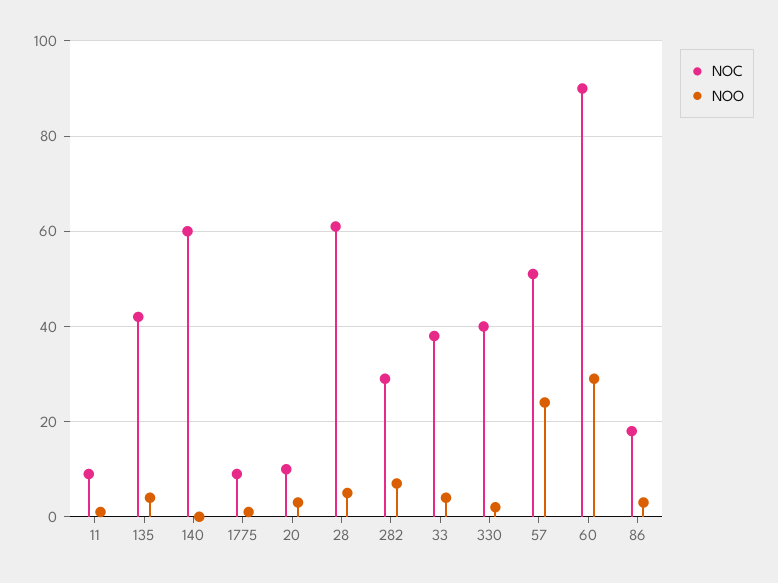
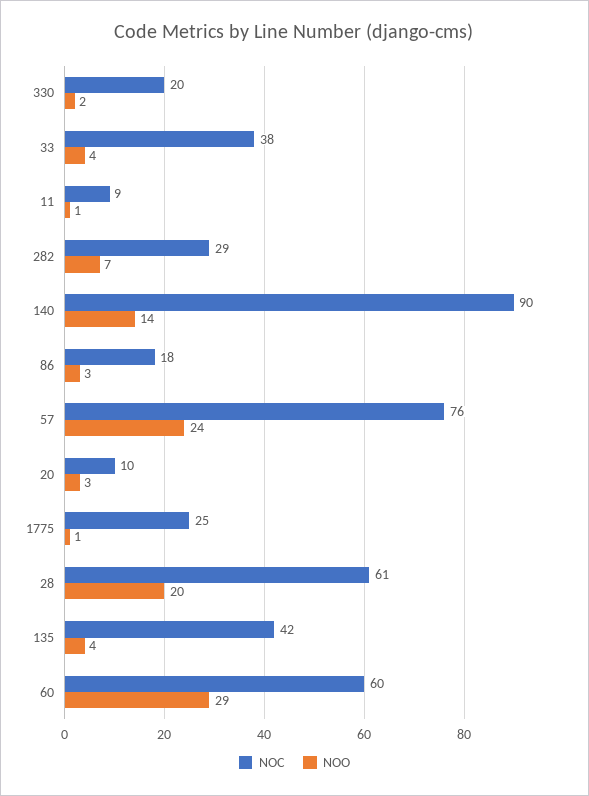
  {
    "NOC": {
      "11": 9,
      "135": 42,
-     "140": 60,
+     "140": 90,
-     "1775": 10,
+     "1775": 25,
      "20": 10,
      "28": 61,
      "282": 29,
      "33": 38,
-     "330": 40,
+     "330": 20,
-     "57": 50,
+     "57": 76,
-     "60": 90,
+     "60": 60,
      "86": 18
    },
    "NOO": {
      "11": 1,
      "135": 4,
-     "140": 0,
+     "140": 14,
      "1775": 1,
      "20": 3,
-     "28": 5,
+     "28": 20,
      "282": 7,
      "33": 4,
      "330": 2,
      "57": 24,
      "60": 29,
      "86": 3
    }
  }

